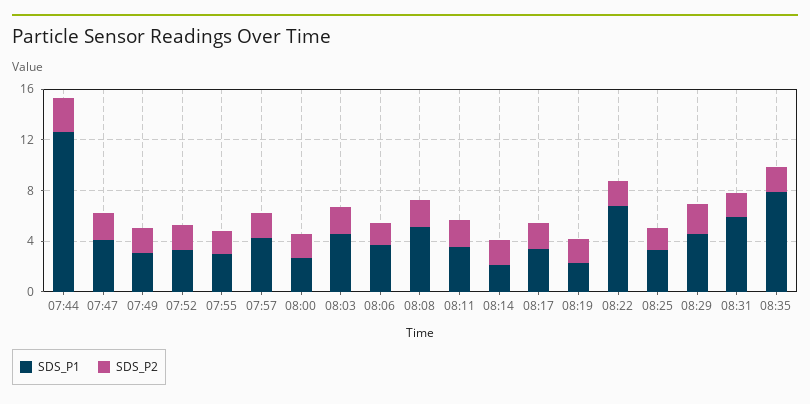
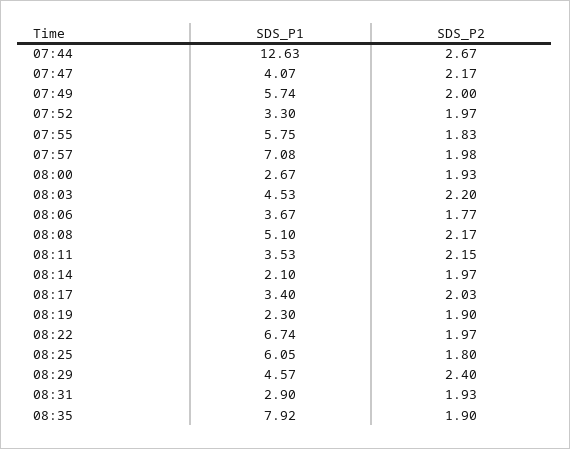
  {
    "SDS_P1": {
      "07:44": 12.63,
      "07:47": 4.07,
-     "07:49": 3,
+     "07:49": 5.74,
      "07:52": 3.3,
-     "07:55": 3,
+     "07:55": 5.75,
-     "07:57": 4,
+     "07:57": 7.08,
      "08:00": 2.67,
      "08:03": 4.53,
      "08:06": 3.67,
      "08:08": 5.1,
      "08:11": 3.53,
      "08:14": 2.1,
      "08:17": 3.4,
      "08:19": 2.3,
      "08:22": 6.74,
-     "08:25": 3,
+     "08:25": 6.05,
      "08:29": 4.57,
-     "08:31": 6,
+     "08:31": 2.9,
      "08:35": 7.92
    },
    "SDS_P2": {
      "07:44": 2.67,
      "07:47": 2.17,
      "07:49": 2,
      "07:52": 1.97,
      "07:55": 1.83,
      "07:57": 1.98,
      "08:00": 1.93,
      "08:03": 2.2,
      "08:06": 1.77,
      "08:08": 2.17,
      "08:11": 2.15,
      "08:14": 1.97,
      "08:17": 2.03,
      "08:19": 1.9,
      "08:22": 1.97,
      "08:25": 1.8,
      "08:29": 2.4,
      "08:31": 1.93,
      "08:35": 1.9
    }
  }

